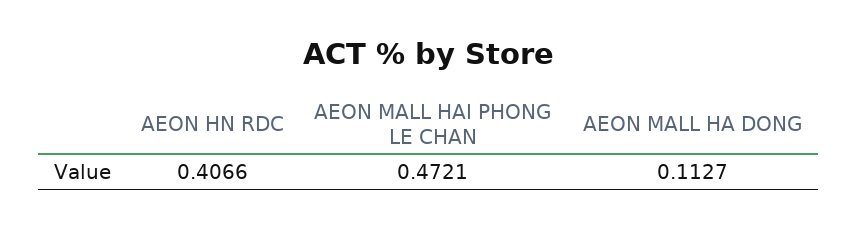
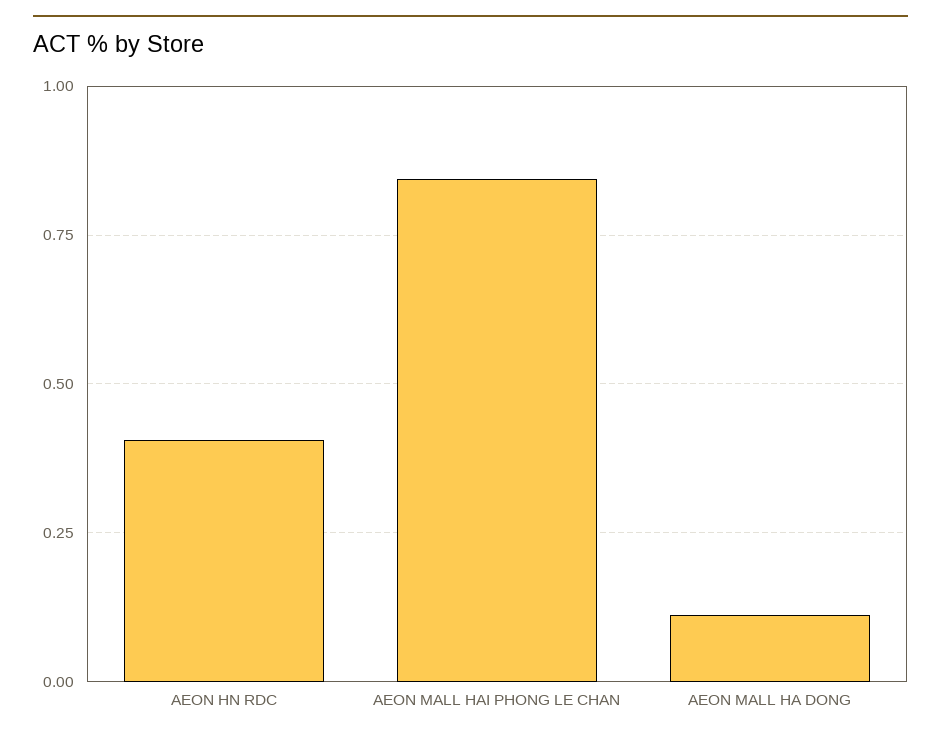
  {
    "AEON HN RDC": 0.4066,
-   "AEON MALL HAI PHONG LE CHAN": 0.4721,
+   "AEON MALL HAI PHONG LE CHAN": 0.85,
    "AEON MALL HA DONG": 0.1127
  }

